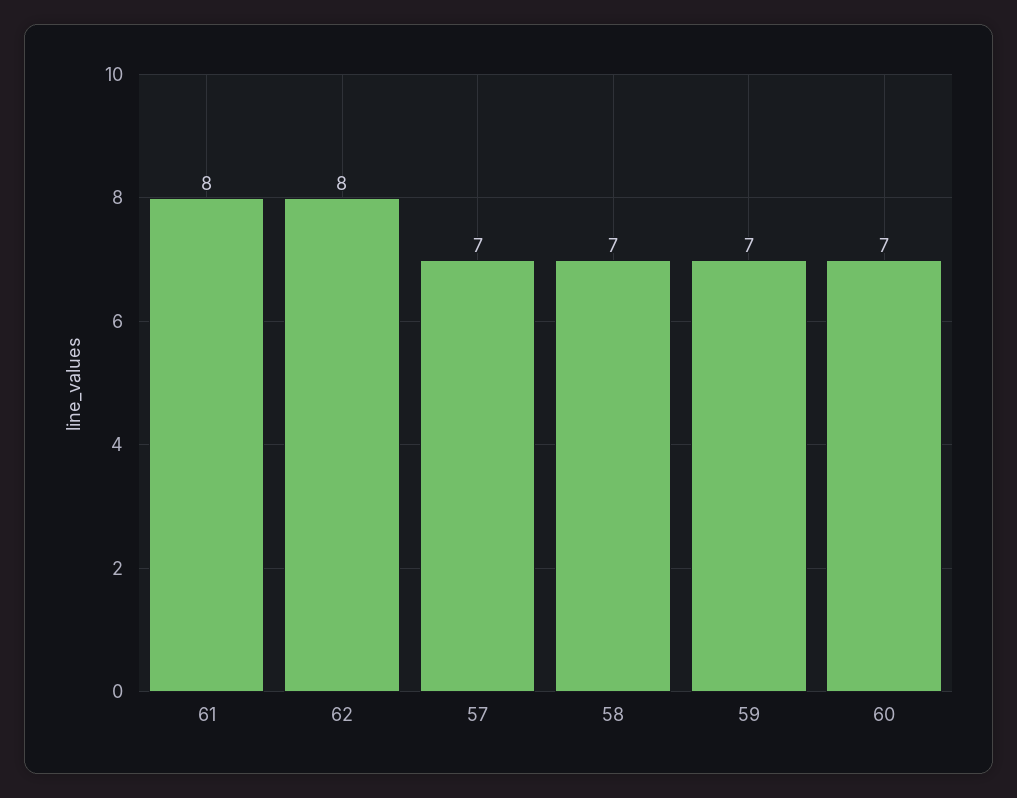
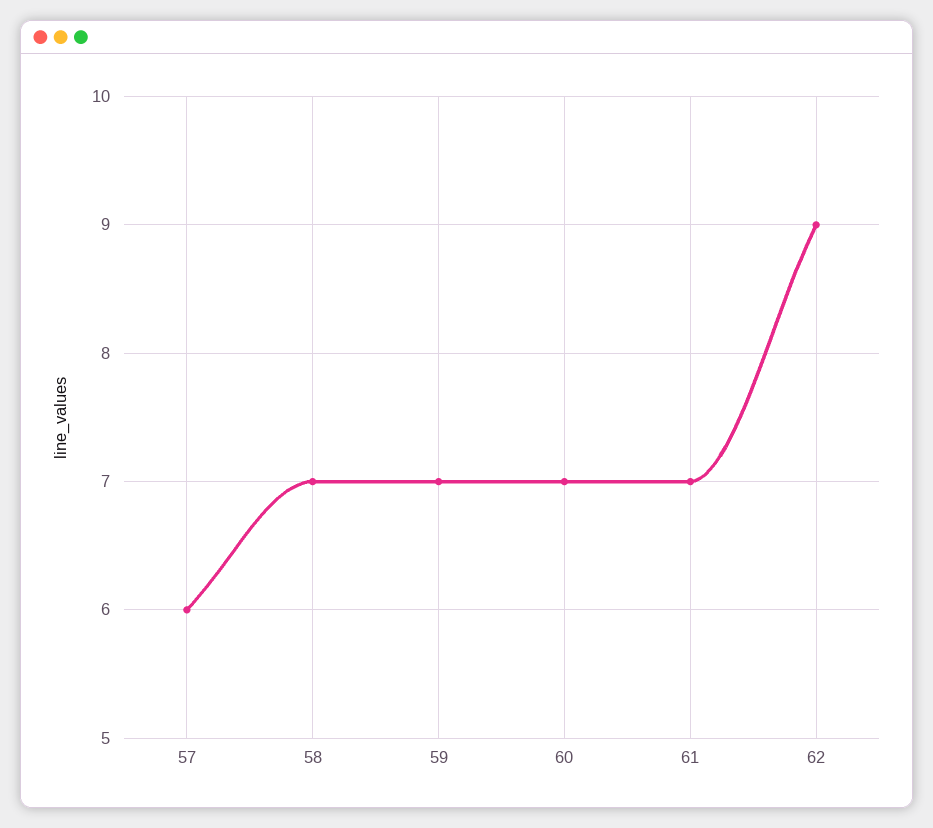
  {
-   "61": 8,
+   "61": 7,
-   "62": 8,
+   "62": 9,
-   "57": 7,
+   "57": 6,
    "58": 7,
    "59": 7,
    "60": 7
  }

